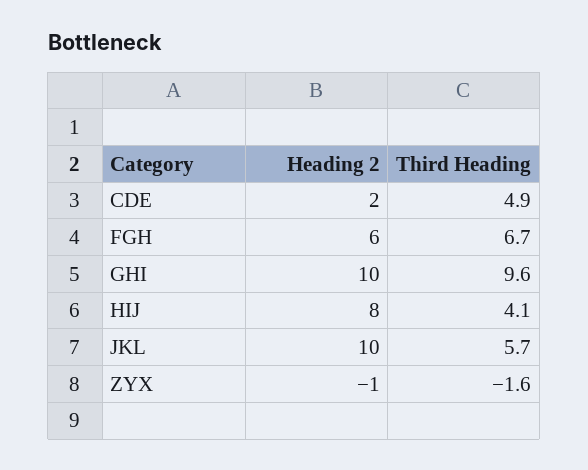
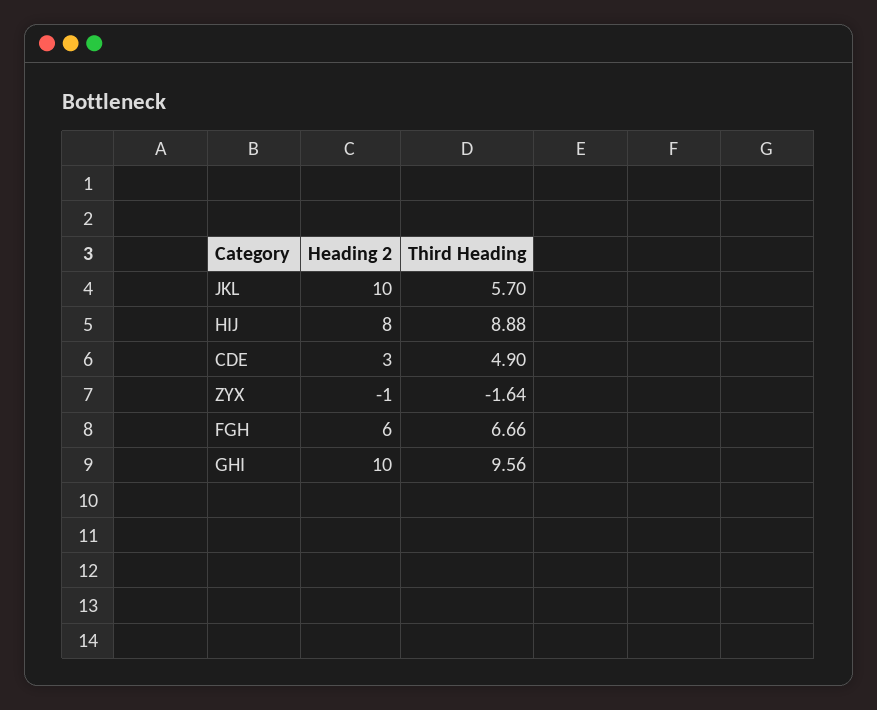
  {
    "Heading 2": {
-     "CDE": 2,
+     "CDE": 3,
      "FGH": 6,
      "GHI": 10,
      "HIJ": 8,
      "JKL": 10,
      "ZYX": -1
    },
    "Third Heading": {
      "CDE": 4.9,
      "FGH": 6.66,
      "GHI": 9.56,
-     "HIJ": 4.1,
+     "HIJ": 8.88,
      "JKL": 5.7,
      "ZYX": -1.64
    }
  }

